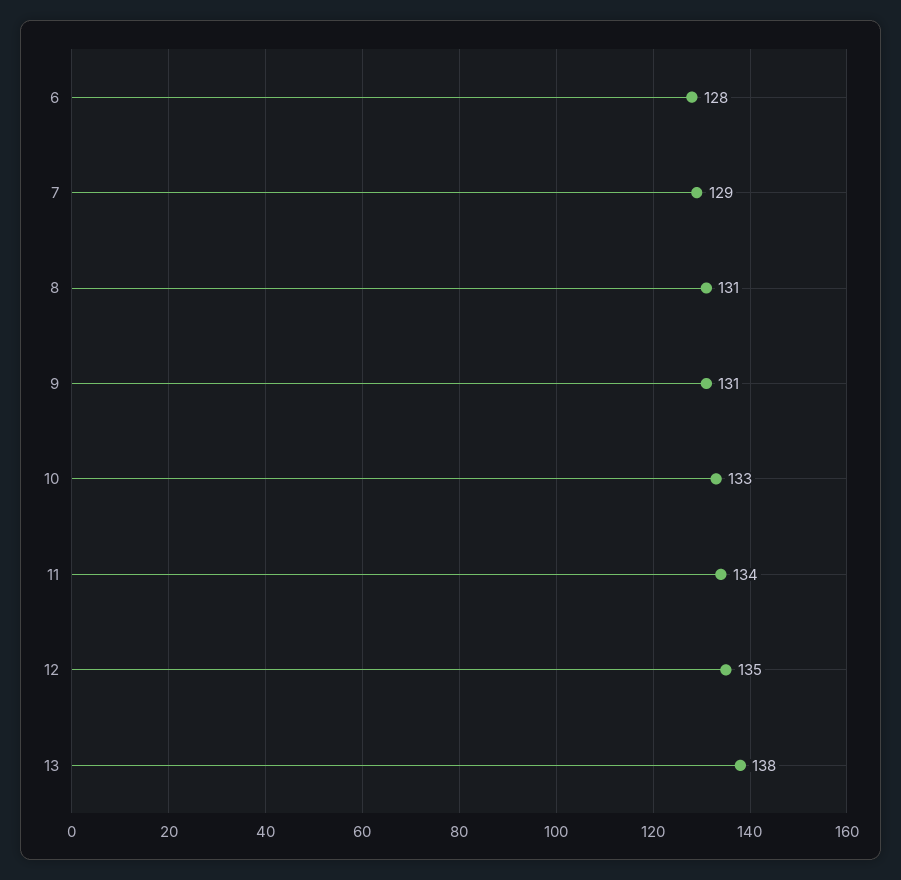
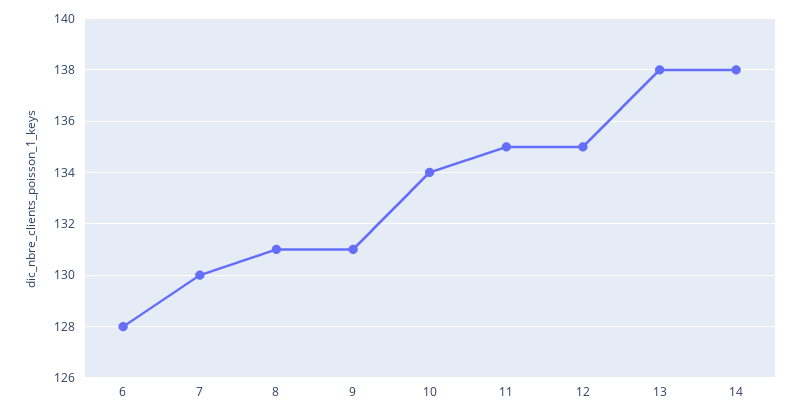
  {
    "6": 128,
-   "7": 129,
+   "7": 130,
    "8": 131,
    "9": 131,
-   "10": 133,
+   "10": 134,
-   "11": 134,
+   "11": 135,
    "12": 135,
-   "13": 138
+   "13": 138,
+   "14": 138
  }

